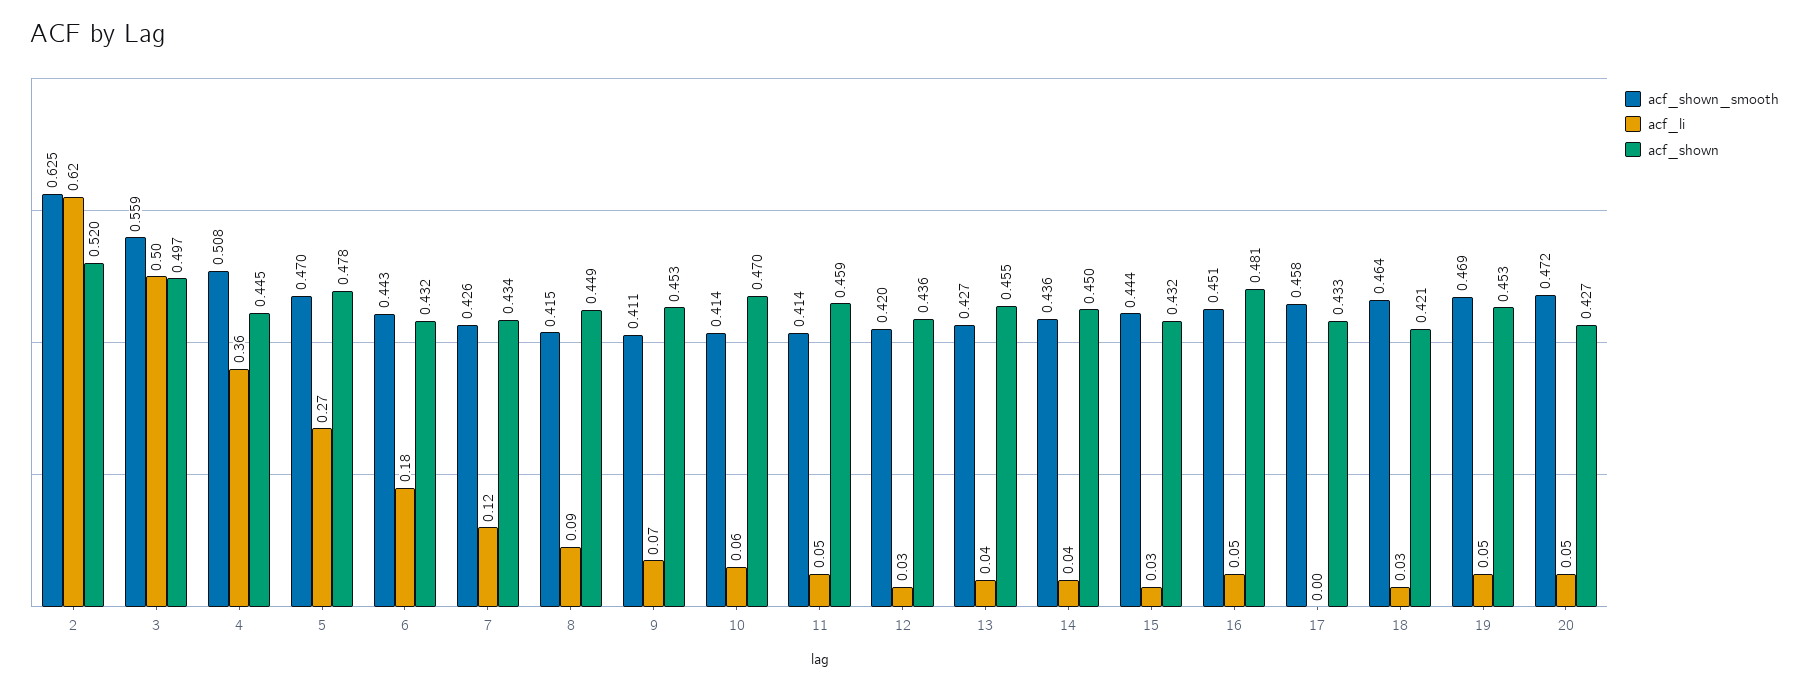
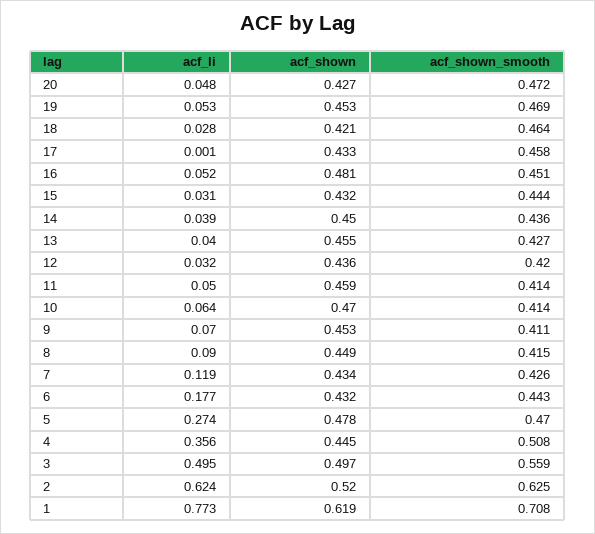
  {
    "acf_shown_smooth": {
      "2": 0.625,
      "3": 0.559,
      "4": 0.508,
      "5": 0.47,
      "6": 0.443,
      "7": 0.426,
      "8": 0.415,
      "9": 0.411,
      "10": 0.414,
      "11": 0.414,
      "12": 0.42,
      "13": 0.427,
      "14": 0.436,
      "15": 0.444,
      "16": 0.451,
      "17": 0.458,
      "18": 0.464,
      "19": 0.469,
-     "20": 0.472
+     "20": 0.472,
+     "1": 0.708
    },
    "acf_li": {
      "2": 0.624,
      "3": 0.495,
      "4": 0.356,
      "5": 0.274,
      "6": 0.177,
      "7": 0.119,
      "8": 0.09,
      "9": 0.07,
      "10": 0.064,
      "11": 0.05,
      "12": 0.032,
      "13": 0.04,
      "14": 0.039,
      "15": 0.031,
      "16": 0.052,
      "17": 0.001,
      "18": 0.028,
      "19": 0.053,
-     "20": 0.048
+     "20": 0.048,
+     "1": 0.773
    },
    "acf_shown": {
      "2": 0.52,
      "3": 0.497,
      "4": 0.445,
      "5": 0.478,
      "6": 0.432,
      "7": 0.434,
      "8": 0.449,
      "9": 0.453,
      "10": 0.47,
      "11": 0.459,
      "12": 0.436,
      "13": 0.455,
      "14": 0.45,
      "15": 0.432,
      "16": 0.481,
      "17": 0.433,
      "18": 0.421,
      "19": 0.453,
-     "20": 0.427
+     "20": 0.427,
+     "1": 0.619
    }
  }

